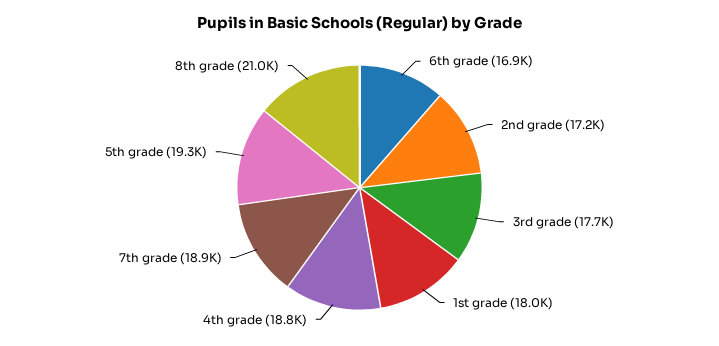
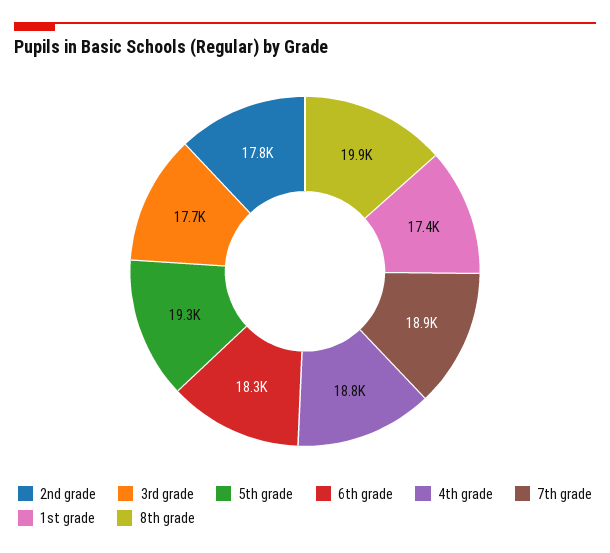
  {
-   "6th grade": 16900,
+   "6th grade": 18300,
-   "2nd grade": 17200,
+   "2nd grade": 17800,
    "3rd grade": 17700,
-   "1st grade": 18000,
+   "1st grade": 17400,
    "4th grade": 18800,
    "7th grade": 18900,
    "5th grade": 19300,
-   "8th grade": 21000
+   "8th grade": 19900
  }

